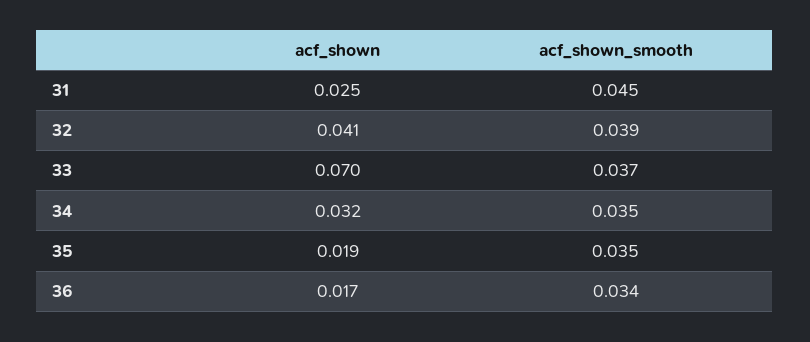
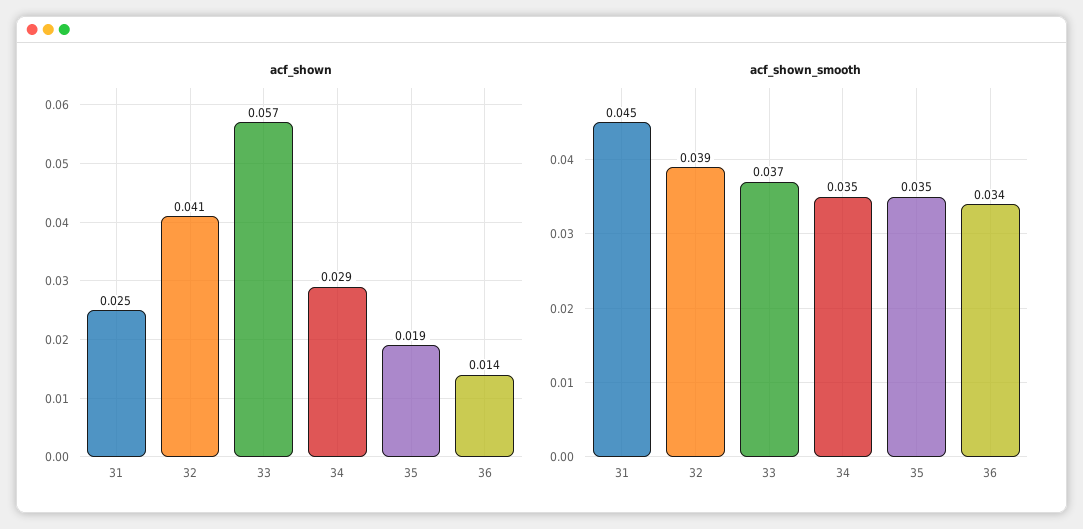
  {
    "acf_shown": {
      "31": 0.025,
      "32": 0.041,
-     "33": 0.07,
+     "33": 0.057,
-     "34": 0.032,
+     "34": 0.029,
      "35": 0.019,
-     "36": 0.017
+     "36": 0.014
    },
    "acf_shown_smooth": {
      "31": 0.045,
      "32": 0.039,
      "33": 0.037,
      "34": 0.035,
      "35": 0.035,
      "36": 0.034
    }
  }

